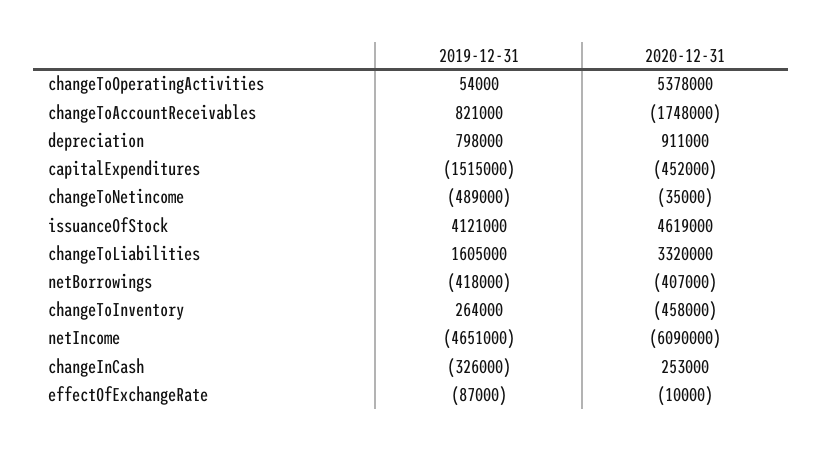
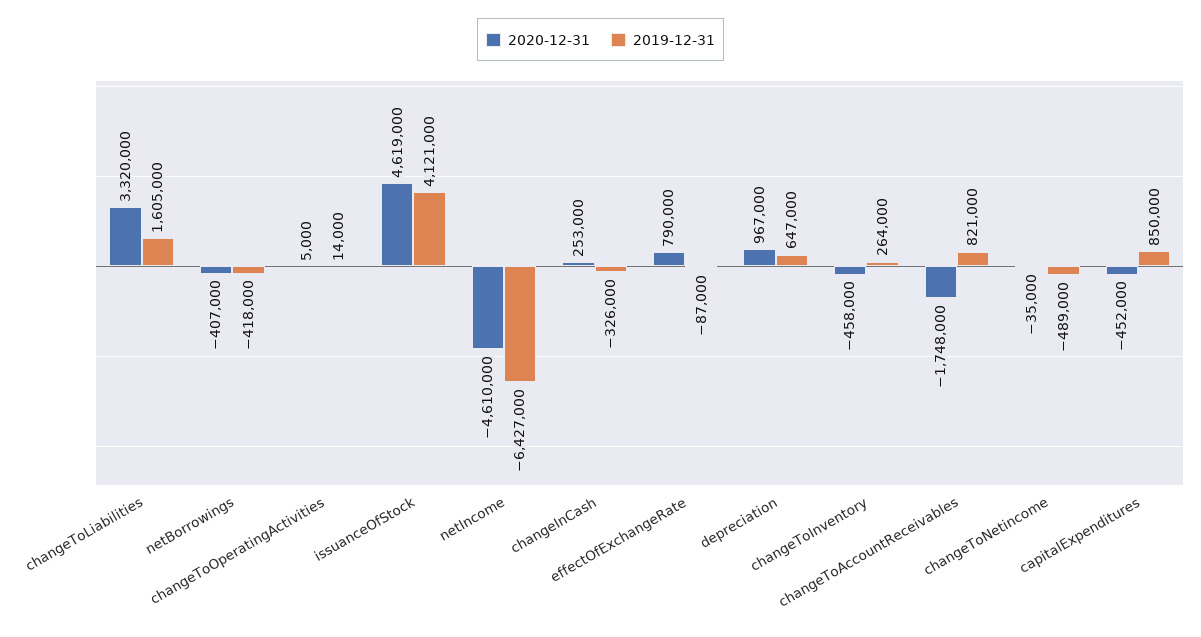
  {
    "2019-12-31": {
-     "changeToOperatingActivities": 54000,
+     "changeToOperatingActivities": 14000,
      "changeToAccountReceivables": 821000,
-     "depreciation": 798000,
+     "depreciation": 647000,
-     "capitalExpenditures": -1515000,
+     "capitalExpenditures": 850000,
      "changeToNetincome": -489000,
      "issuanceOfStock": 4121000,
      "changeToLiabilities": 1605000,
      "netBorrowings": -418000,
      "changeToInventory": 264000,
-     "netIncome": -4651000,
+     "netIncome": -6427000,
      "changeInCash": -326000,
      "effectOfExchangeRate": -87000
    },
    "2020-12-31": {
-     "changeToOperatingActivities": 5378000,
+     "changeToOperatingActivities": 5000,
      "changeToAccountReceivables": -1748000,
-     "depreciation": 911000,
+     "depreciation": 967000,
      "capitalExpenditures": -452000,
      "changeToNetincome": -35000,
      "issuanceOfStock": 4619000,
      "changeToLiabilities": 3320000,
      "netBorrowings": -407000,
      "changeToInventory": -458000,
-     "netIncome": -6090000,
+     "netIncome": -4610000,
      "changeInCash": 253000,
-     "effectOfExchangeRate": -10000
+     "effectOfExchangeRate": 790000
    }
  }

